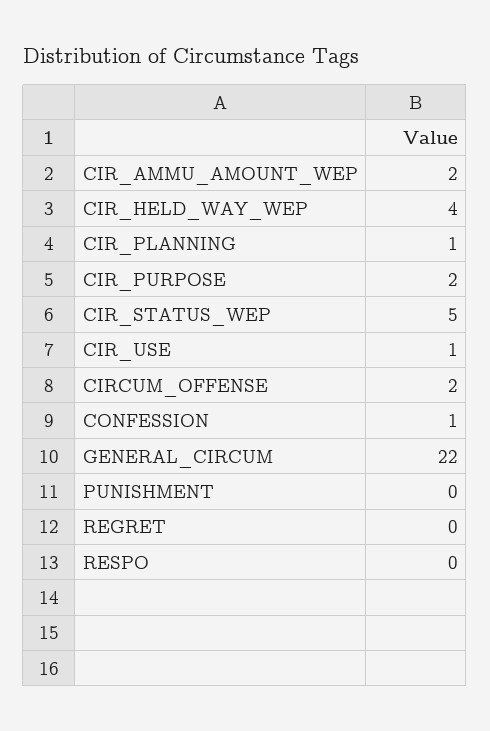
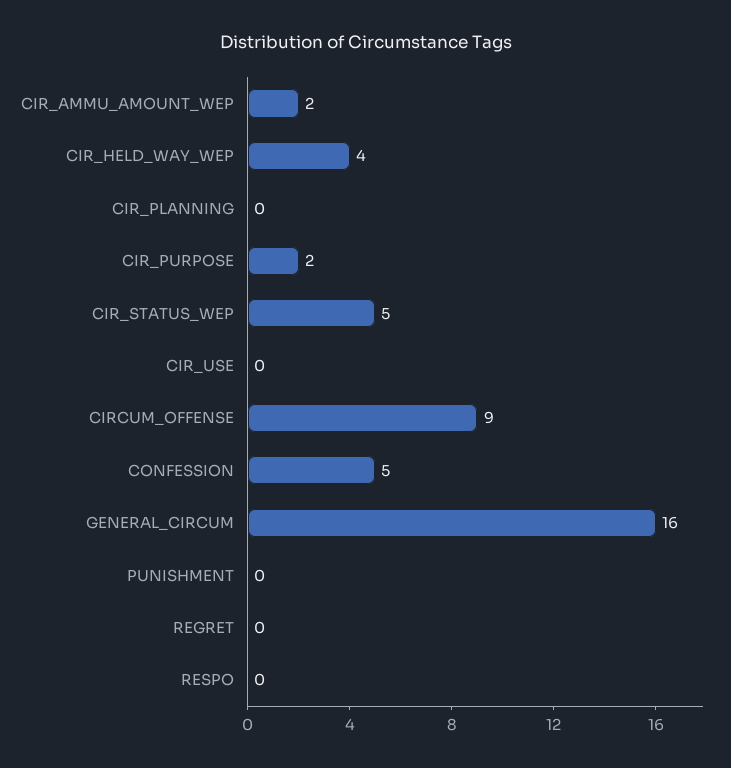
  {
    "CIR_AMMU_AMOUNT_WEP": 2,
    "CIR_HELD_WAY_WEP": 4,
-   "CIR_PLANNING": 1,
+   "CIR_PLANNING": 0,
    "CIR_PURPOSE": 2,
    "CIR_STATUS_WEP": 5,
-   "CIR_USE": 1,
+   "CIR_USE": 0,
-   "CIRCUM_OFFENSE": 2,
+   "CIRCUM_OFFENSE": 9,
-   "CONFESSION": 1,
+   "CONFESSION": 5,
-   "GENERAL_CIRCUM": 22,
+   "GENERAL_CIRCUM": 16,
    "PUNISHMENT": 0,
    "REGRET": 0,
    "RESPO": 0
  }

